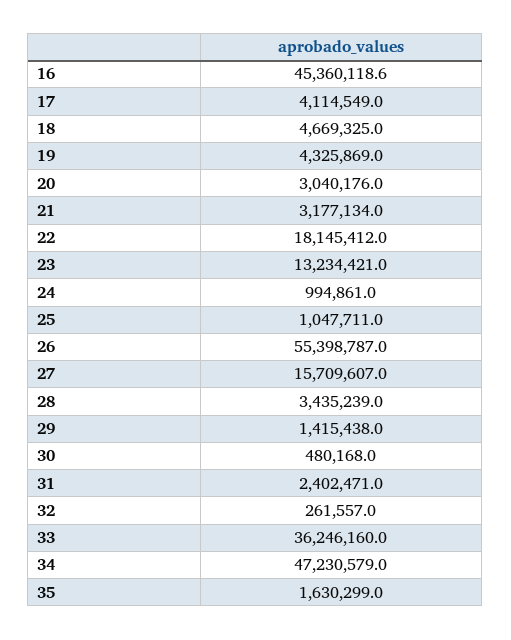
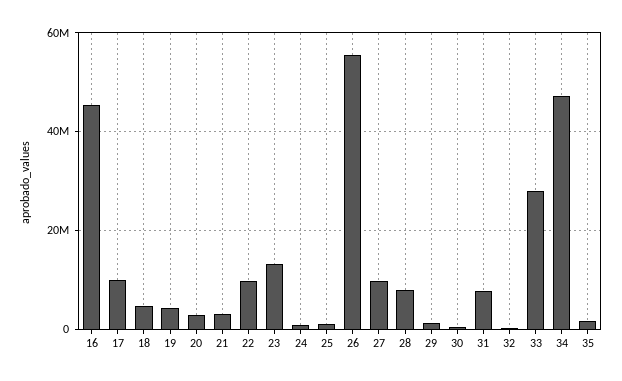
  {
    "16": 45360118.6,
-   "17": 4114549,
+   "17": 10000000,
    "18": 4669325,
    "19": 4325869,
    "20": 3040176,
    "21": 3177134,
-   "22": 18145412,
+   "22": 10000000,
    "23": 13234421,
    "24": 994861,
    "25": 1047711,
    "26": 55398787,
-   "27": 15709607,
+   "27": 10000000,
-   "28": 3435239,
+   "28": 8000000,
    "29": 1415438,
    "30": 480168,
-   "31": 2402471,
+   "31": 8000000,
    "32": 261557,
-   "33": 36246160,
+   "33": 28000000,
    "34": 47230579,
    "35": 1630299
  }

